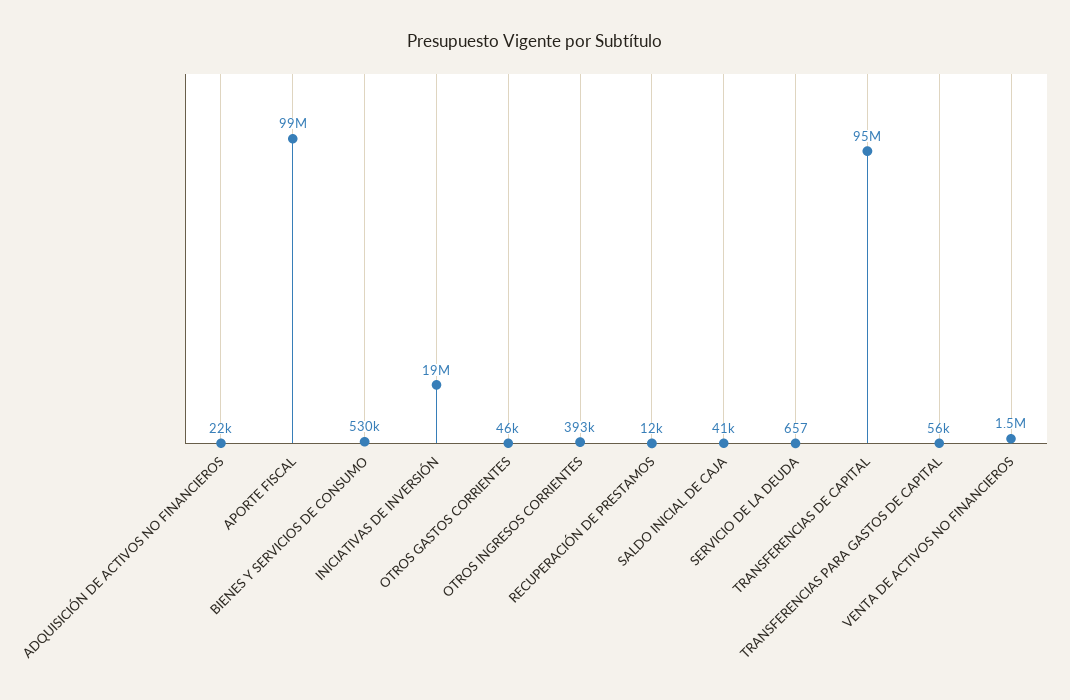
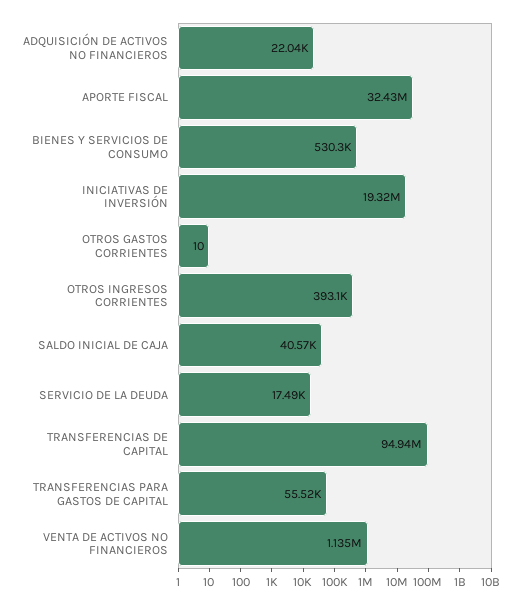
  {
    "ADQUISICIÓN DE ACTIVOS NO FINANCIEROS": 22040,
-   "APORTE FISCAL": 99000000,
+   "APORTE FISCAL": 32430000,
    "BIENES Y SERVICIOS DE CONSUMO": 530300,
    "INICIATIVAS DE INVERSIÓN": 19320000,
-   "OTROS GASTOS CORRIENTES": 46000,
+   "OTROS GASTOS CORRIENTES": 10,
    "OTROS INGRESOS CORRIENTES": 393100,
-   "RECUPERACIÓN DE PRESTAMOS": 12000,
    "SALDO INICIAL DE CAJA": 40570,
-   "SERVICIO DE LA DEUDA": 657,
+   "SERVICIO DE LA DEUDA": 17490,
    "TRANSFERENCIAS DE CAPITAL": 94940000,
    "TRANSFERENCIAS PARA GASTOS DE CAPITAL": 55520,
-   "VENTA DE ACTIVOS NO FINANCIEROS": 1500000
+   "VENTA DE ACTIVOS NO FINANCIEROS": 1135000
  }

